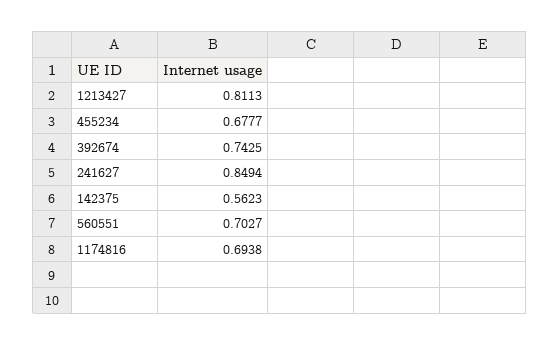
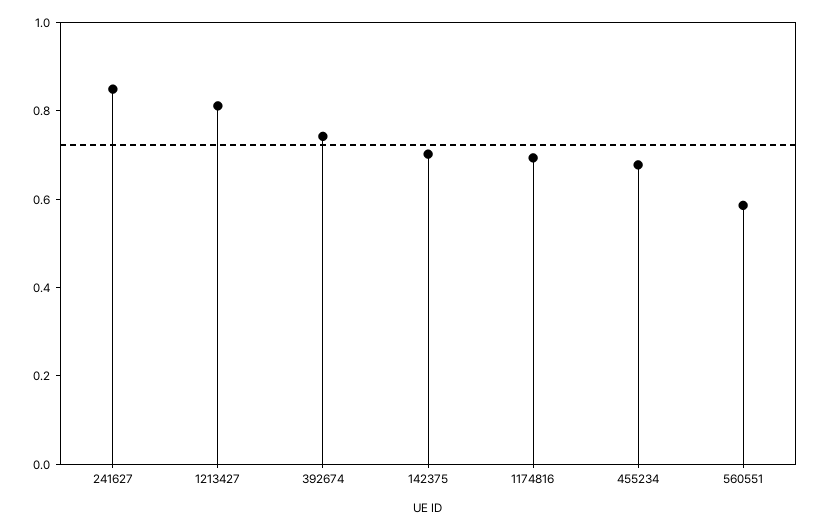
  {
    "1213427": 0.8113,
    "455234": 0.6777,
    "392674": 0.7425,
    "241627": 0.8494,
-   "142375": 0.5623,
+   "142375": 0.7,
-   "560551": 0.7027,
+   "560551": 0.6,
    "1174816": 0.6938
  }

